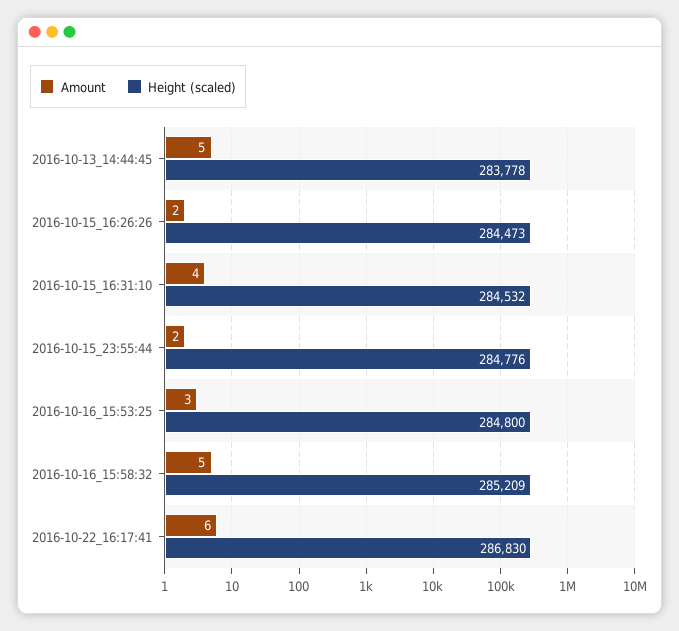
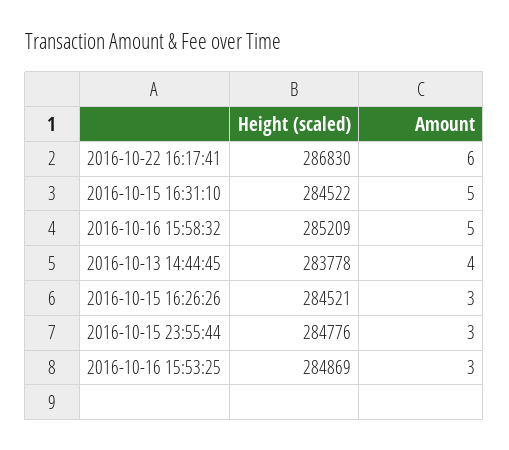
  {
    "Amount": {
-     "2016-10-13_14:44:45": 5,
+     "2016-10-13_14:44:45": 4,
-     "2016-10-15_16:26:26": 2,
+     "2016-10-15_16:26:26": 3,
-     "2016-10-15_16:31:10": 4,
+     "2016-10-15_16:31:10": 5,
-     "2016-10-15_23:55:44": 2,
+     "2016-10-15_23:55:44": 3,
      "2016-10-16_15:53:25": 3,
      "2016-10-16_15:58:32": 5,
      "2016-10-22_16:17:41": 6
    },
    "Height (scaled)": {
      "2016-10-13_14:44:45": 283778,
-     "2016-10-15_16:26:26": 284473,
+     "2016-10-15_16:26:26": 284521,
-     "2016-10-15_16:31:10": 284532,
+     "2016-10-15_16:31:10": 284522,
      "2016-10-15_23:55:44": 284776,
-     "2016-10-16_15:53:25": 284800,
+     "2016-10-16_15:53:25": 284869,
      "2016-10-16_15:58:32": 285209,
      "2016-10-22_16:17:41": 286830
    }
  }

